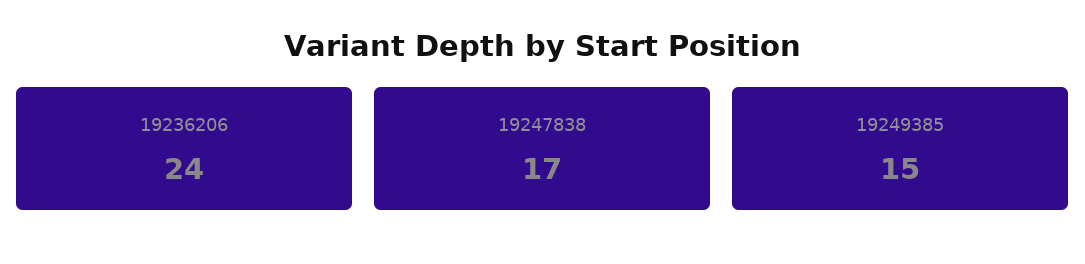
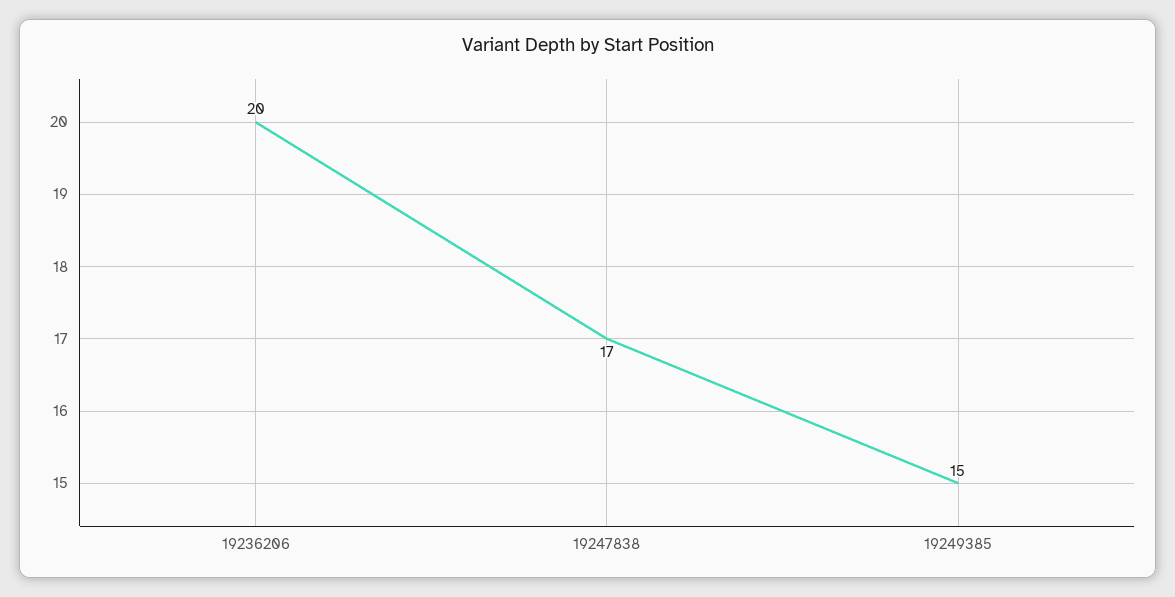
  {
-   "19236206": 24,
+   "19236206": 20,
    "19247838": 17,
    "19249385": 15
  }

